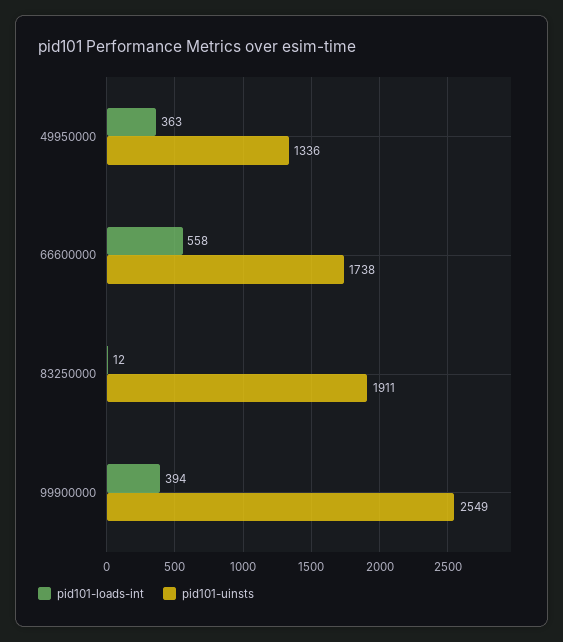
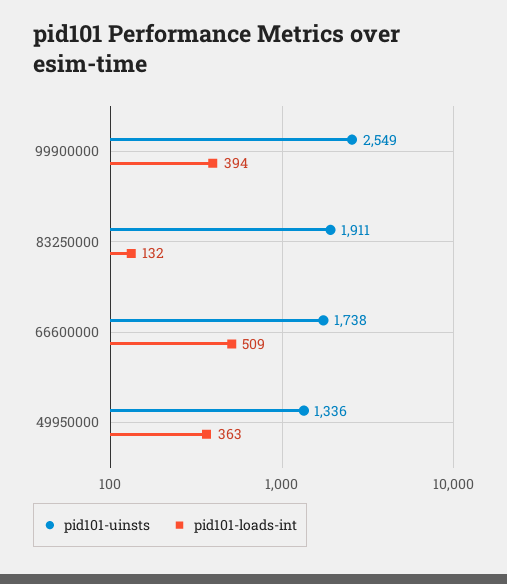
  {
    "pid101-loads-int": {
      "49950000": 363,
-     "66600000": 558,
+     "66600000": 509,
-     "83250000": 12,
+     "83250000": 132,
      "99900000": 394
    },
    "pid101-uinsts": {
      "49950000": 1336,
      "66600000": 1738,
      "83250000": 1911,
      "99900000": 2549
    }
  }

